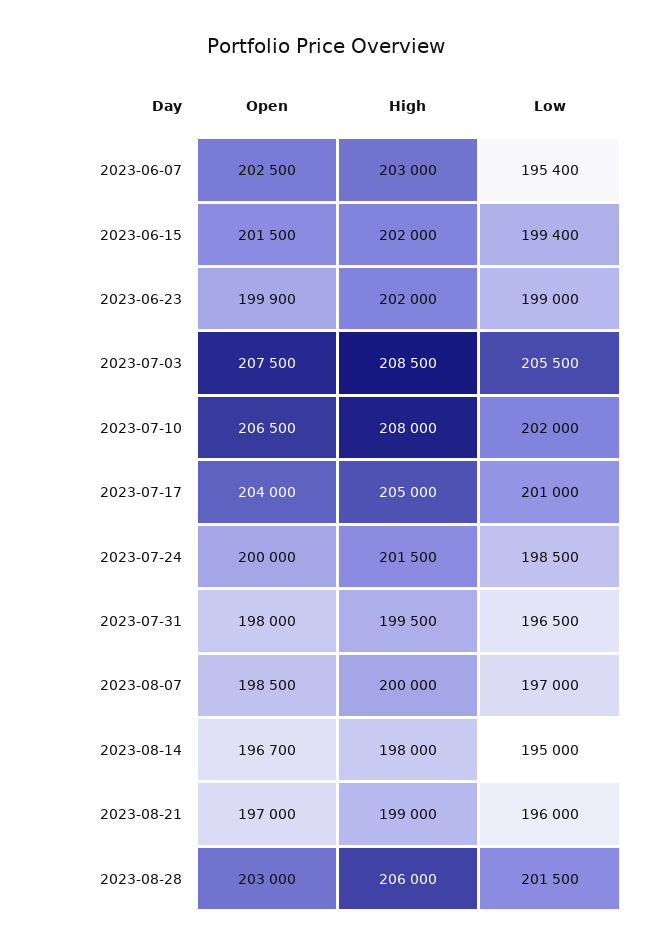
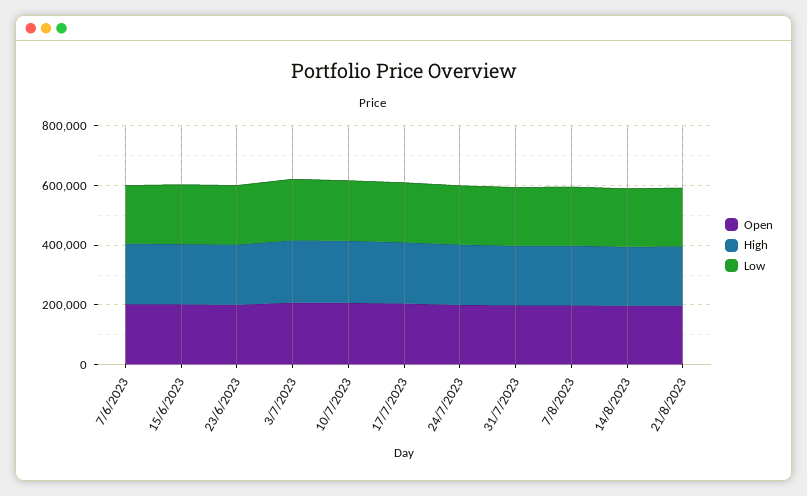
  {
    "Open": {
      "2023-06-07": 202500,
      "2023-06-15": 201500,
      "2023-06-23": 199900,
      "2023-07-03": 207500,
      "2023-07-10": 206500,
      "2023-07-17": 204000,
      "2023-07-24": 200000,
      "2023-07-31": 198000,
      "2023-08-07": 198500,
      "2023-08-14": 196700,
-     "2023-08-21": 197000,
+     "2023-08-21": 197000
-     "2023-08-28": 203000
    },
    "High": {
      "2023-06-07": 203000,
      "2023-06-15": 202000,
      "2023-06-23": 202000,
      "2023-07-03": 208500,
      "2023-07-10": 208000,
      "2023-07-17": 205000,
      "2023-07-24": 201500,
      "2023-07-31": 199500,
      "2023-08-07": 200000,
      "2023-08-14": 198000,
-     "2023-08-21": 199000,
+     "2023-08-21": 199000
-     "2023-08-28": 206000
    },
    "Low": {
      "2023-06-07": 195400,
      "2023-06-15": 199400,
      "2023-06-23": 199000,
      "2023-07-03": 205500,
      "2023-07-10": 202000,
      "2023-07-17": 201000,
      "2023-07-24": 198500,
      "2023-07-31": 196500,
      "2023-08-07": 197000,
      "2023-08-14": 195000,
-     "2023-08-21": 196000,
+     "2023-08-21": 196000
-     "2023-08-28": 201500
    }
  }

